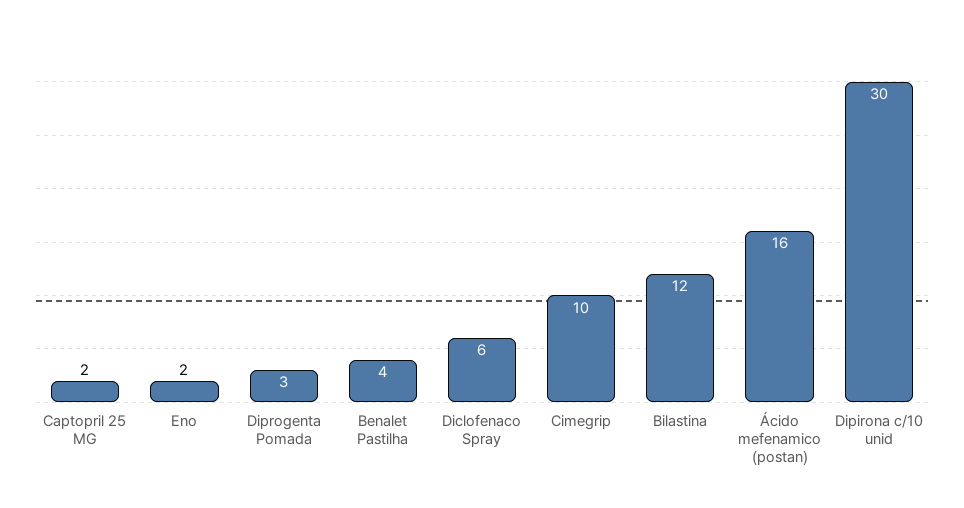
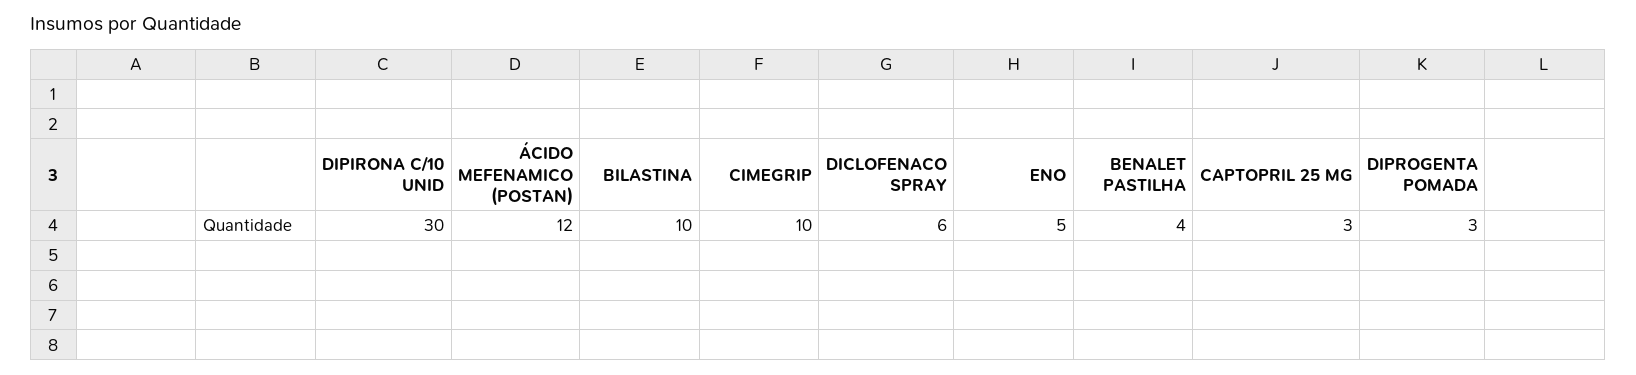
  {
-   "Captopril 25 MG": 2,
+   "Captopril 25 MG": 3,
-   "Eno": 2,
+   "Eno": 5,
    "Diprogenta Pomada": 3,
    "Benalet Pastilha": 4,
    "Diclofenaco Spray": 6,
    "Cimegrip": 10,
-   "Bilastina": 12,
+   "Bilastina": 10,
-   "Ácido mefenamico (postan)": 16,
+   "Ácido mefenamico (postan)": 12,
    "Dipirona c/10 unid": 30
  }

